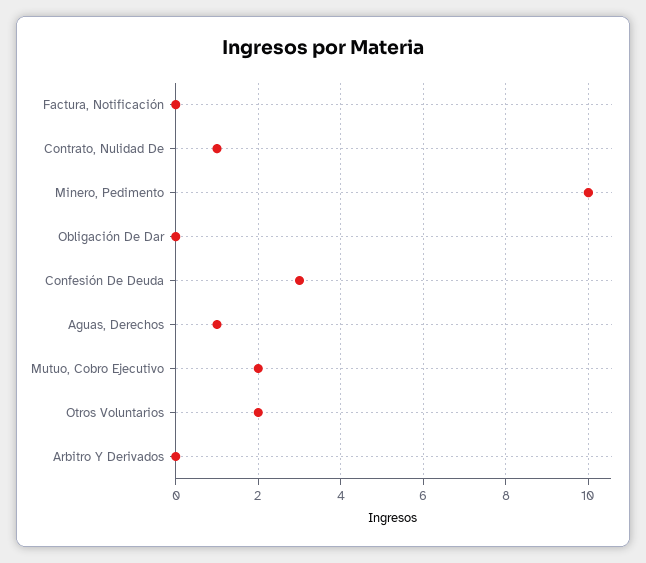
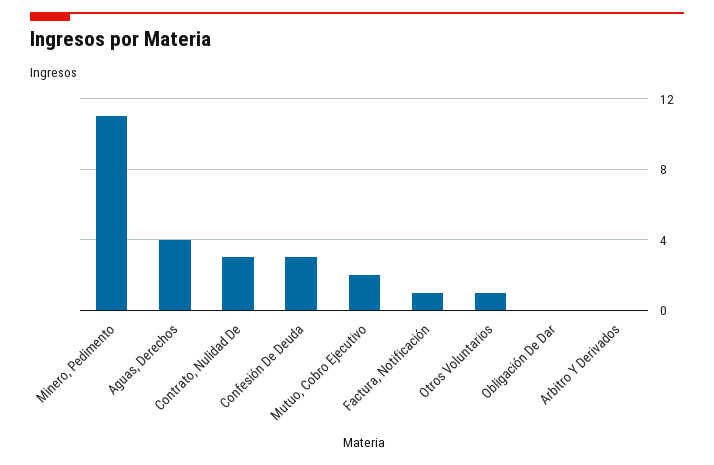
  {
-   "Factura, Notificación": 0,
+   "Factura, Notificación": 1,
-   "Contrato, Nulidad De": 1,
+   "Contrato, Nulidad De": 3,
-   "Minero, Pedimento": 10,
+   "Minero, Pedimento": 11,
    "Obligación De Dar": 0,
    "Confesión De Deuda": 3,
-   "Aguas, Derechos": 1,
+   "Aguas, Derechos": 4,
    "Mutuo, Cobro Ejecutivo": 2,
-   "Otros Voluntarios": 2,
+   "Otros Voluntarios": 1,
    "Arbitro Y Derivados": 0
  }

